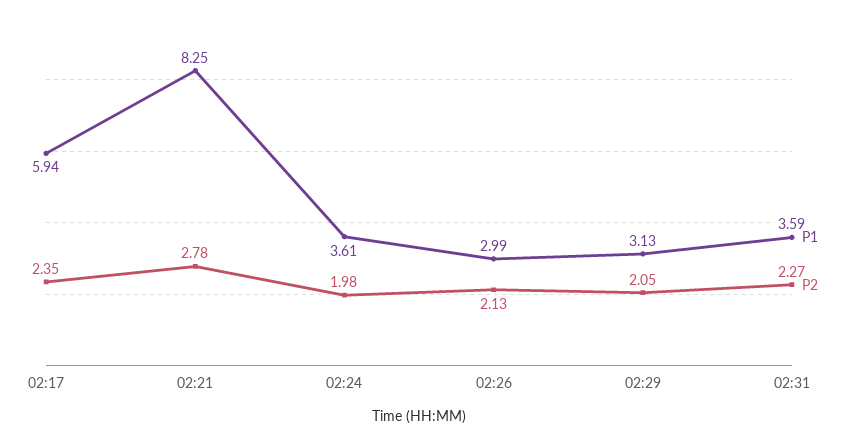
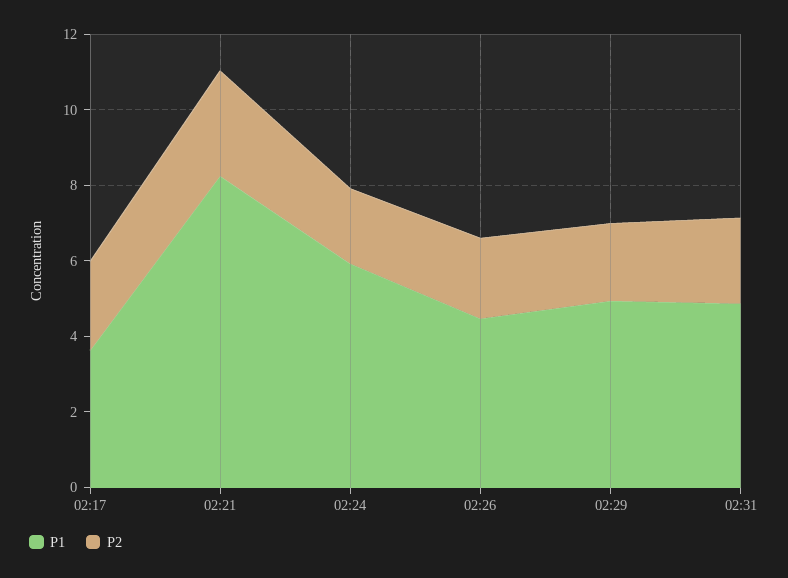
  {
    "P1": {
-     "02:17": 5.94,
+     "02:17": 3.5,
      "02:21": 8.25,
-     "02:24": 3.61,
+     "02:24": 6,
-     "02:26": 2.99,
+     "02:26": 4.5,
-     "02:29": 3.13,
+     "02:29": 5,
-     "02:31": 3.59
+     "02:31": 5
    },
    "P2": {
      "02:17": 2.35,
      "02:21": 2.78,
      "02:24": 1.98,
      "02:26": 2.13,
      "02:29": 2.05,
      "02:31": 2.27
    }
  }

